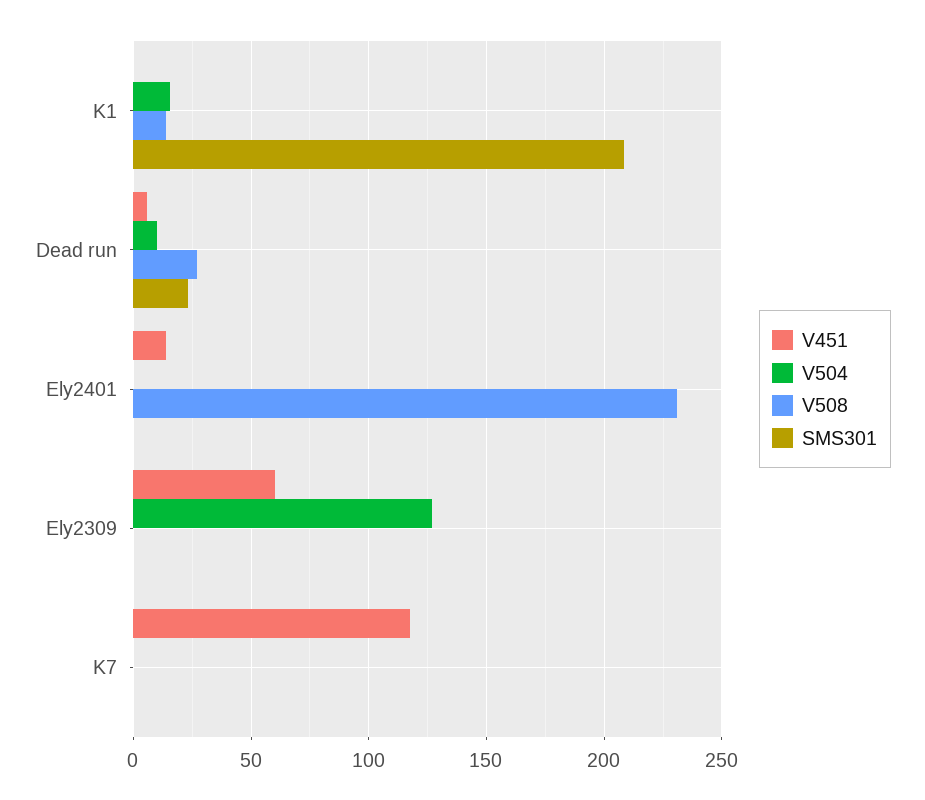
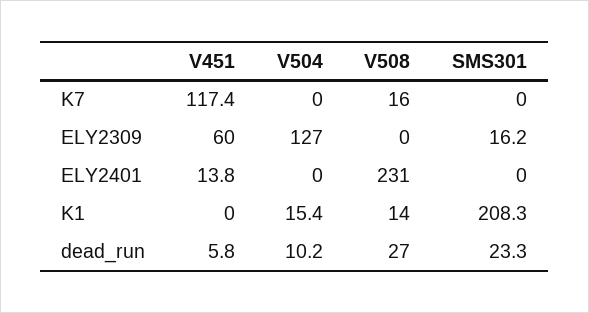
  {
    "V451": {
      "K1": 0,
      "Dead run": 5.8,
      "Ely2401": 13.8,
      "Ely2309": 60,
      "K7": 117.4
    },
    "V504": {
      "K1": 15.4,
      "Dead run": 10.2,
      "Ely2401": 0,
      "Ely2309": 127,
      "K7": 0
    },
    "V508": {
      "K1": 14,
      "Dead run": 27,
      "Ely2401": 231,
      "Ely2309": 0,
-     "K7": 0
+     "K7": 16
    },
    "SMS301": {
      "K1": 208.3,
      "Dead run": 23.3,
      "Ely2401": 0,
-     "Ely2309": 0,
+     "Ely2309": 16.2,
      "K7": 0
    }
  }

